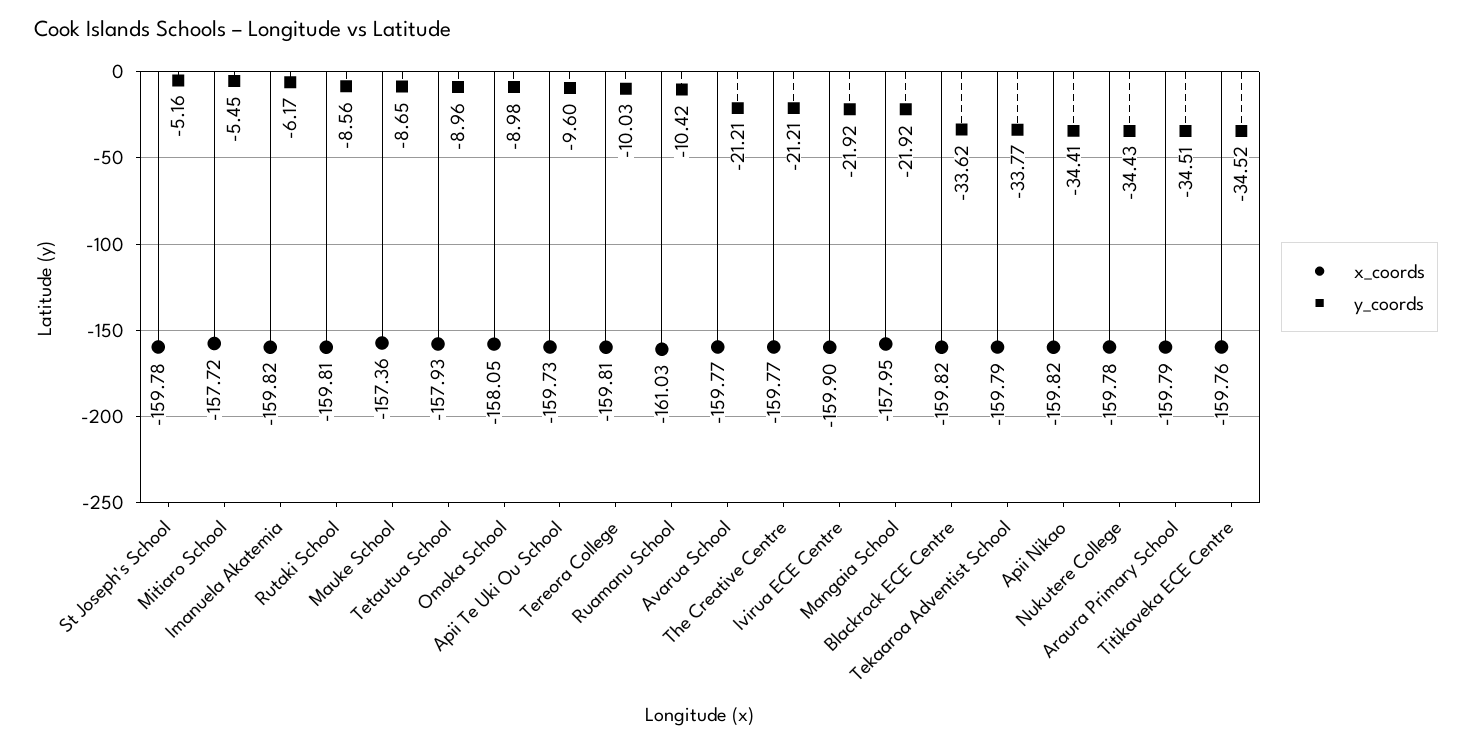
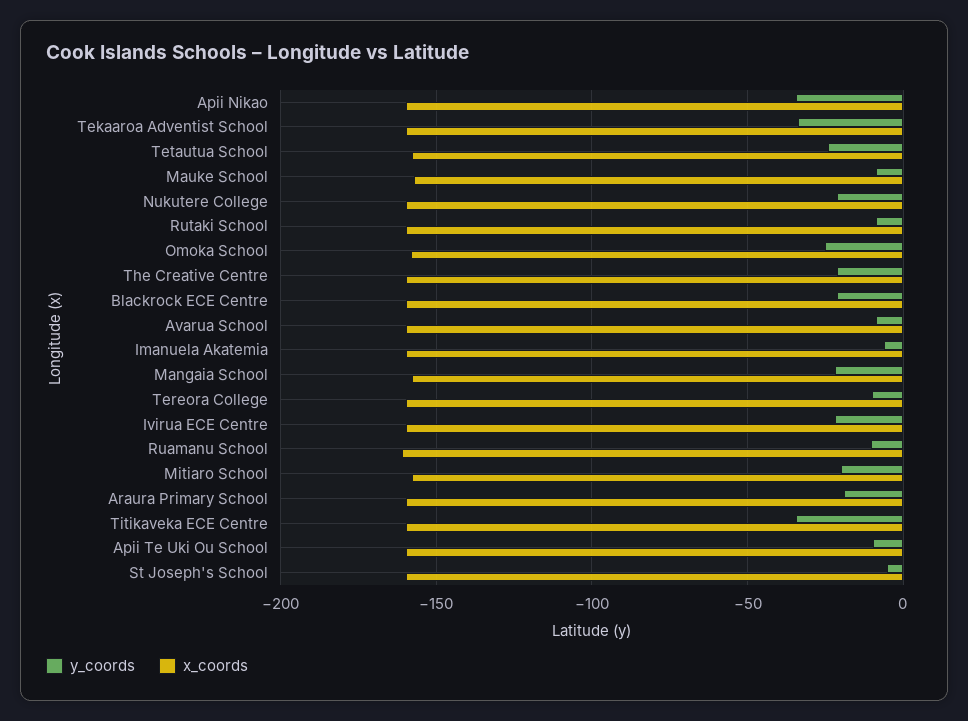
  {
    "x_coords": {
      "St Joseph's School": -159.78,
      "Mitiaro School": -157.72,
      "Imanuela Akatemia": -159.82,
      "Rutaki School": -159.81,
      "Mauke School": -157.36,
      "Tetautua School": -157.93,
      "Omoka School": -158.05,
      "Apii Te Uki Ou School": -159.73,
      "Tereora College": -159.81,
      "Ruamanu School": -161.03,
      "Avarua School": -159.77,
      "The Creative Centre": -159.77,
      "Ivirua ECE Centre": -159.9,
      "Mangaia School": -157.95,
      "Blackrock ECE Centre": -159.82,
      "Tekaaroa Adventist School": -159.79,
      "Apii Nikao": -159.82,
      "Nukutere College": -159.78,
      "Araura Primary School": -159.79,
      "Titikaveka ECE Centre": -159.76
    },
    "y_coords": {
      "St Joseph's School": -5.16,
-     "Mitiaro School": -5.45,
+     "Mitiaro School": -20,
      "Imanuela Akatemia": -6.17,
      "Rutaki School": -8.56,
      "Mauke School": -8.65,
-     "Tetautua School": -8.96,
+     "Tetautua School": -25,
-     "Omoka School": -8.98,
+     "Omoka School": -25,
      "Apii Te Uki Ou School": -9.6,
      "Tereora College": -10.03,
      "Ruamanu School": -10.42,
-     "Avarua School": -21.21,
+     "Avarua School": -10,
      "The Creative Centre": -21.21,
      "Ivirua ECE Centre": -21.92,
      "Mangaia School": -21.92,
-     "Blackrock ECE Centre": -33.62,
+     "Blackrock ECE Centre": -20,
      "Tekaaroa Adventist School": -33.77,
      "Apii Nikao": -34.41,
-     "Nukutere College": -34.43,
+     "Nukutere College": -20,
-     "Araura Primary School": -34.51,
+     "Araura Primary School": -20,
      "Titikaveka ECE Centre": -34.52
    }
  }

